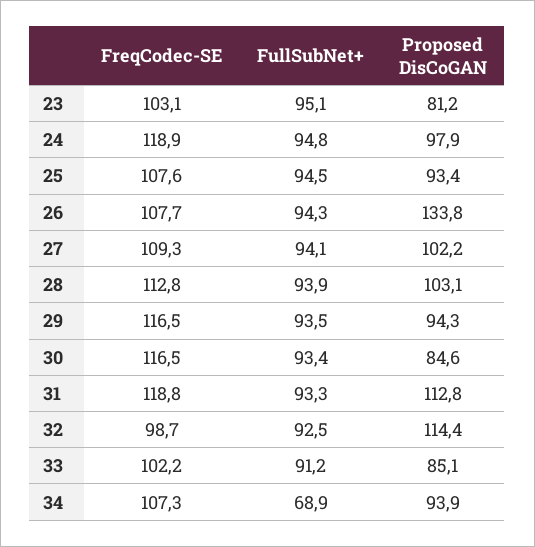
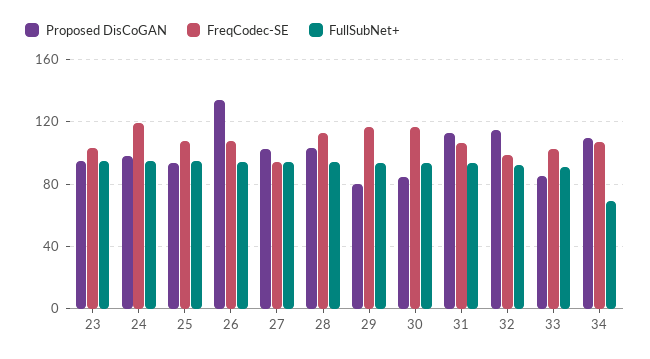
  {
    "FreqCodec-SE": {
      "23": 103.1,
      "24": 118.9,
      "25": 107.6,
      "26": 107.7,
-     "27": 109.3,
+     "27": 95,
      "28": 112.8,
      "29": 116.5,
      "30": 116.5,
-     "31": 118.8,
+     "31": 105,
      "32": 98.7,
      "33": 102.2,
      "34": 107.3
    },
    "FullSubNet+": {
      "23": 95.1,
      "24": 94.8,
      "25": 94.5,
      "26": 94.3,
      "27": 94.1,
      "28": 93.9,
      "29": 93.5,
      "30": 93.4,
      "31": 93.3,
      "32": 92.5,
      "33": 91.2,
      "34": 68.9
    },
    "Proposed DisCoGAN": {
-     "23": 81.2,
+     "23": 95,
      "24": 97.9,
      "25": 93.4,
      "26": 133.8,
      "27": 102.2,
      "28": 103.1,
-     "29": 94.3,
+     "29": 80,
      "30": 84.6,
      "31": 112.8,
      "32": 114.4,
      "33": 85.1,
-     "34": 93.9
+     "34": 110
    }
  }

